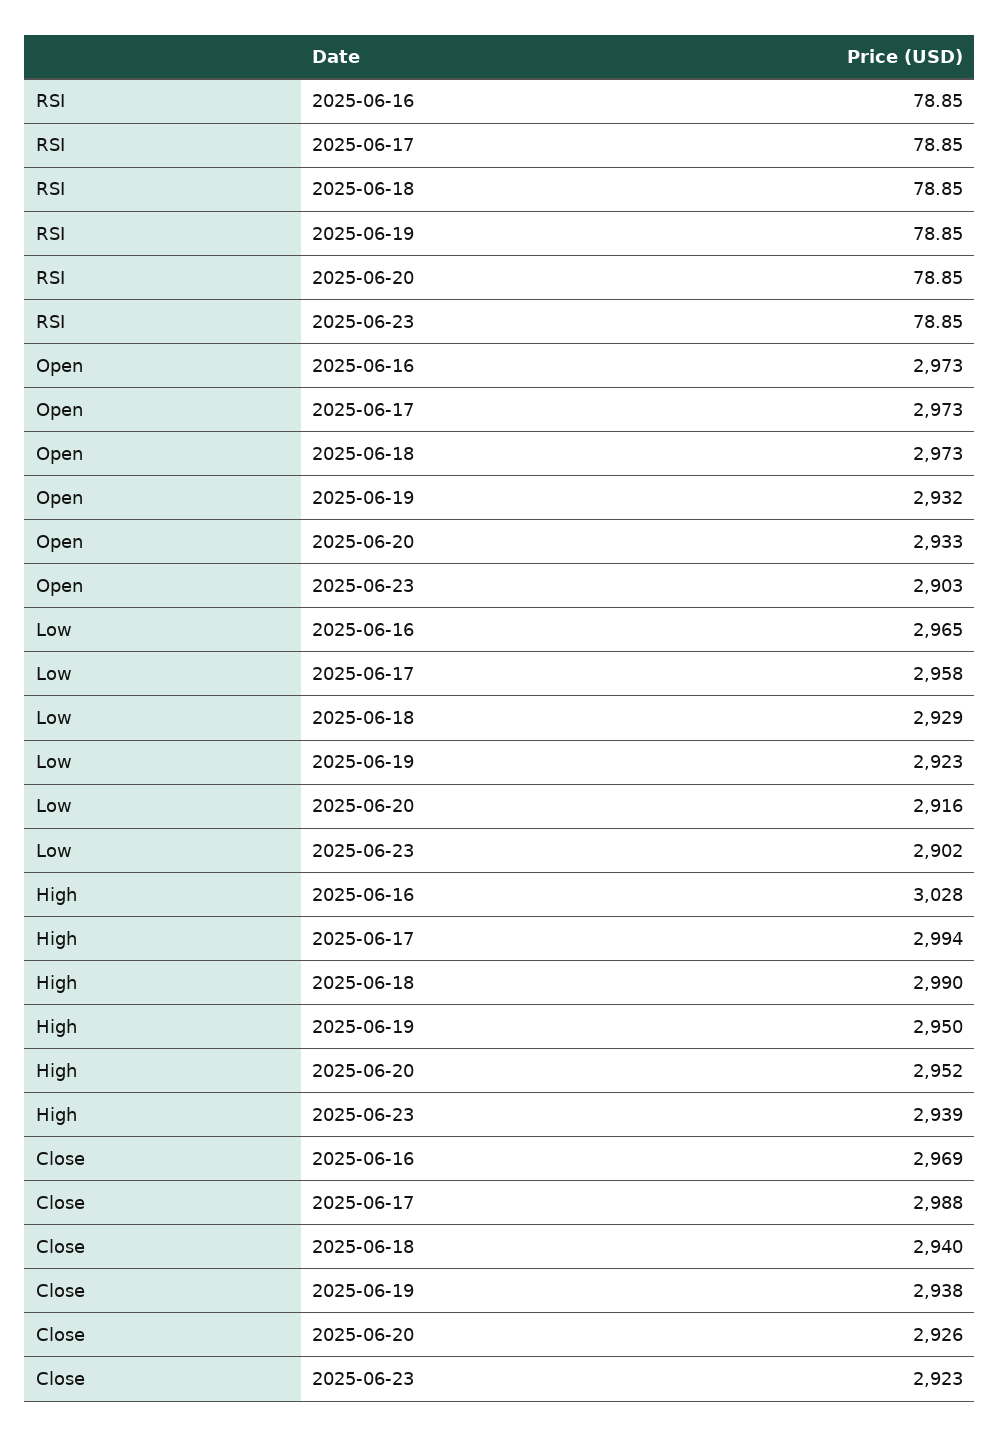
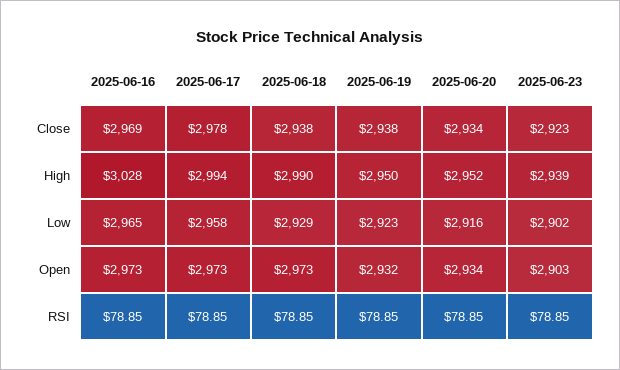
  {
    "RSI": {
      "2025-06-16": 78.85,
      "2025-06-17": 78.85,
      "2025-06-18": 78.85,
      "2025-06-19": 78.85,
      "2025-06-20": 78.85,
      "2025-06-23": 78.85
    },
    "Open": {
      "2025-06-16": 2973,
      "2025-06-17": 2973,
      "2025-06-18": 2973,
      "2025-06-19": 2932,
-     "2025-06-20": 2933,
+     "2025-06-20": 2934,
      "2025-06-23": 2903
    },
    "Low": {
      "2025-06-16": 2965,
      "2025-06-17": 2958,
      "2025-06-18": 2929,
      "2025-06-19": 2923,
      "2025-06-20": 2916,
      "2025-06-23": 2902
    },
    "High": {
      "2025-06-16": 3028,
      "2025-06-17": 2994,
      "2025-06-18": 2990,
      "2025-06-19": 2950,
      "2025-06-20": 2952,
      "2025-06-23": 2939
    },
    "Close": {
      "2025-06-16": 2969,
-     "2025-06-17": 2988,
+     "2025-06-17": 2978,
-     "2025-06-18": 2940,
+     "2025-06-18": 2938,
      "2025-06-19": 2938,
-     "2025-06-20": 2926,
+     "2025-06-20": 2934,
      "2025-06-23": 2923
    }
  }

